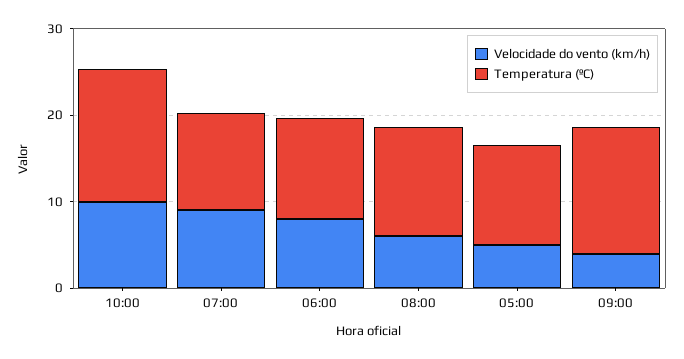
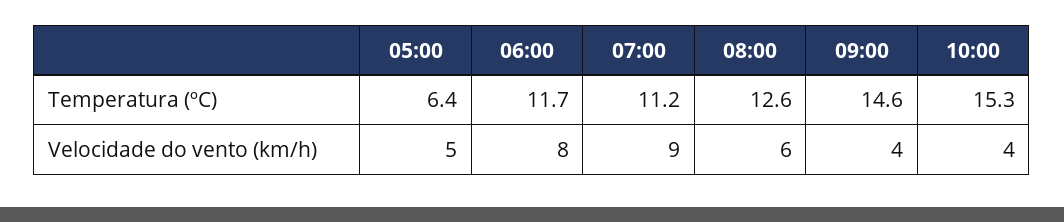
  {
    "Velocidade do vento (km/h)": {
-     "10:00": 10,
+     "10:00": 4,
      "07:00": 9,
      "06:00": 8,
      "08:00": 6,
      "05:00": 5,
      "09:00": 4
    },
    "Temperatura (ºC)": {
      "10:00": 15.3,
      "07:00": 11.2,
      "06:00": 11.7,
      "08:00": 12.6,
-     "05:00": 12,
+     "05:00": 6.4,
      "09:00": 14.6
    }
  }

